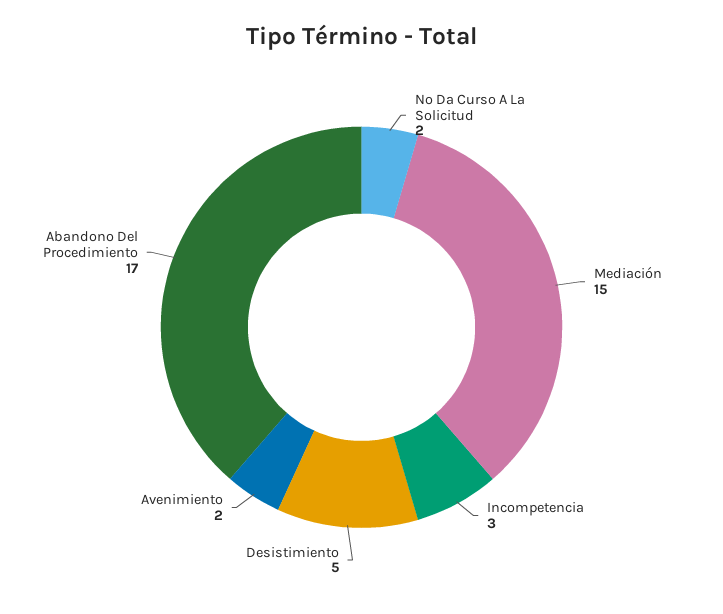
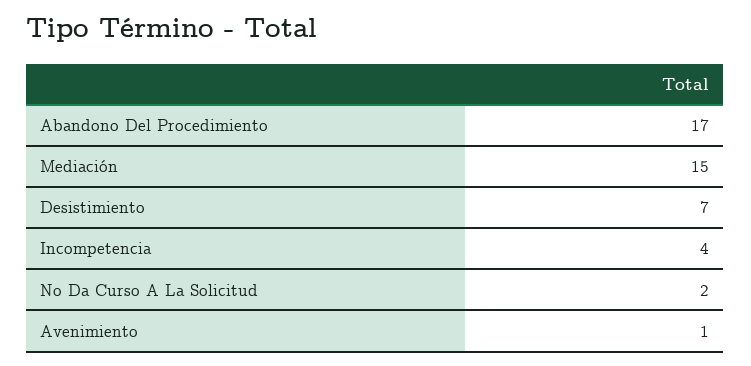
  {
    "No Da Curso A La Solicitud": 2,
    "Mediación": 15,
-   "Incompetencia": 3,
+   "Incompetencia": 4,
-   "Desistimiento": 5,
+   "Desistimiento": 7,
-   "Avenimiento": 2,
+   "Avenimiento": 1,
    "Abandono Del Procedimiento": 17
  }

